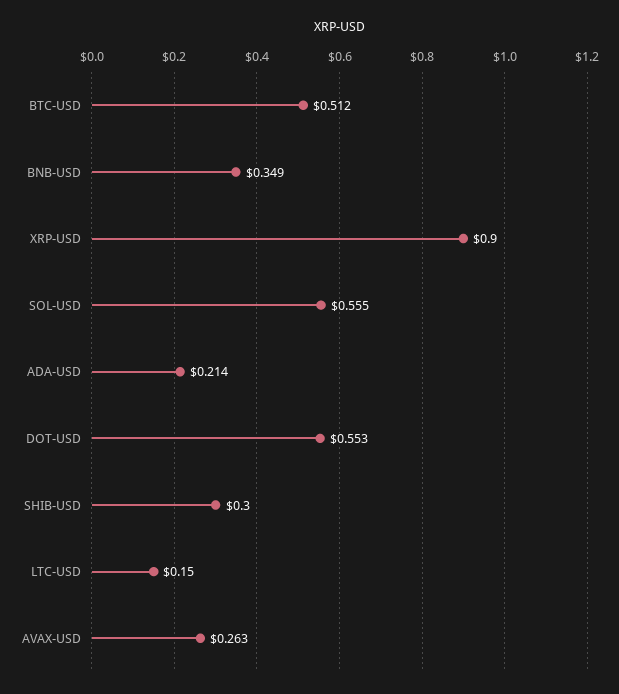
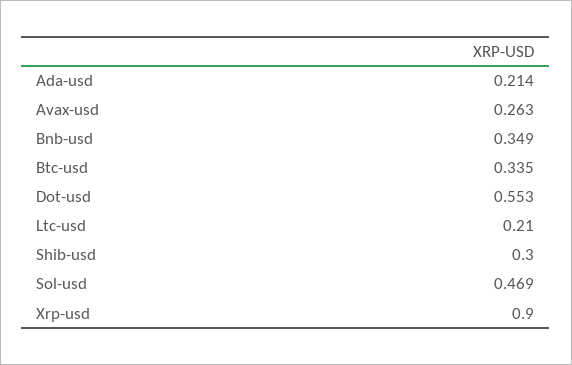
  {
-   "BTC-USD": 0.512,
+   "BTC-USD": 0.335,
    "BNB-USD": 0.349,
    "XRP-USD": 0.9,
-   "SOL-USD": 0.555,
+   "SOL-USD": 0.469,
    "ADA-USD": 0.214,
    "DOT-USD": 0.553,
    "SHIB-USD": 0.3,
-   "LTC-USD": 0.15,
+   "LTC-USD": 0.21,
    "AVAX-USD": 0.263
  }

